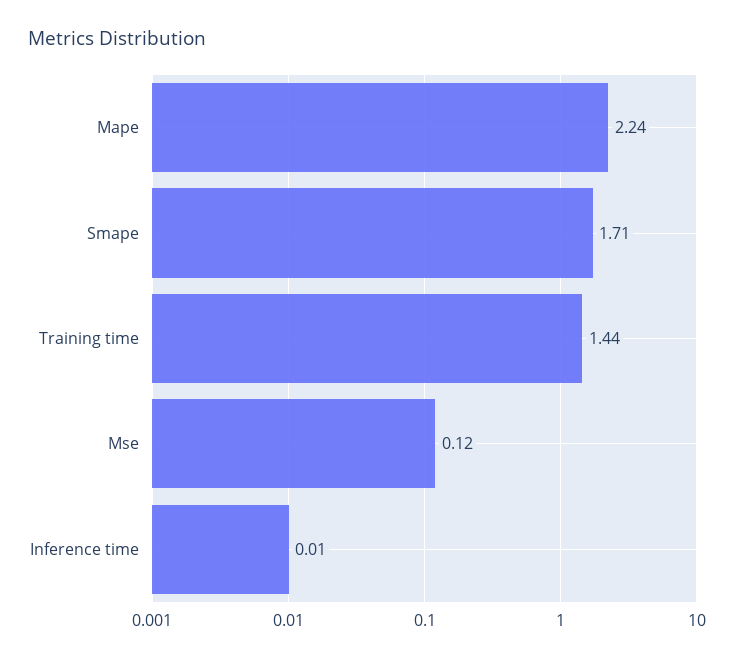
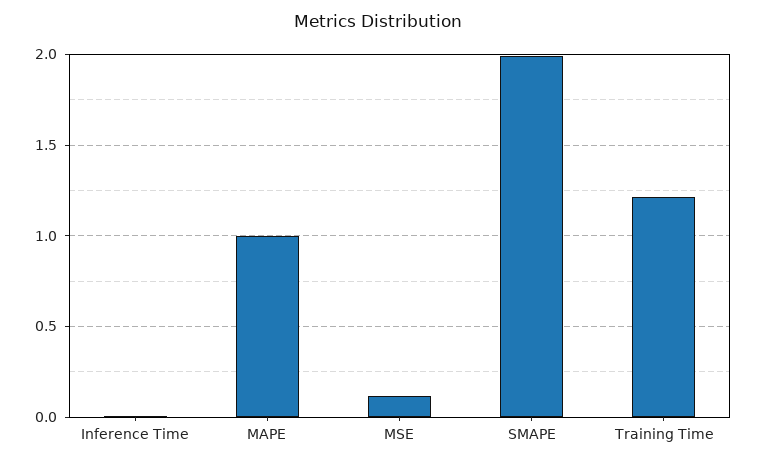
  {
-   "Mape": 2.24,
+   "Mape": 1,
-   "Smape": 1.71,
+   "Smape": 2,
-   "Training time": 1.44,
+   "Training time": 1.2,
    "Mse": 0.12,
    "Inference time": 0.01
  }

